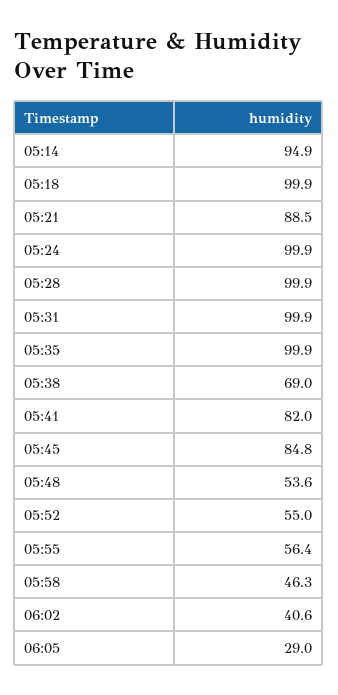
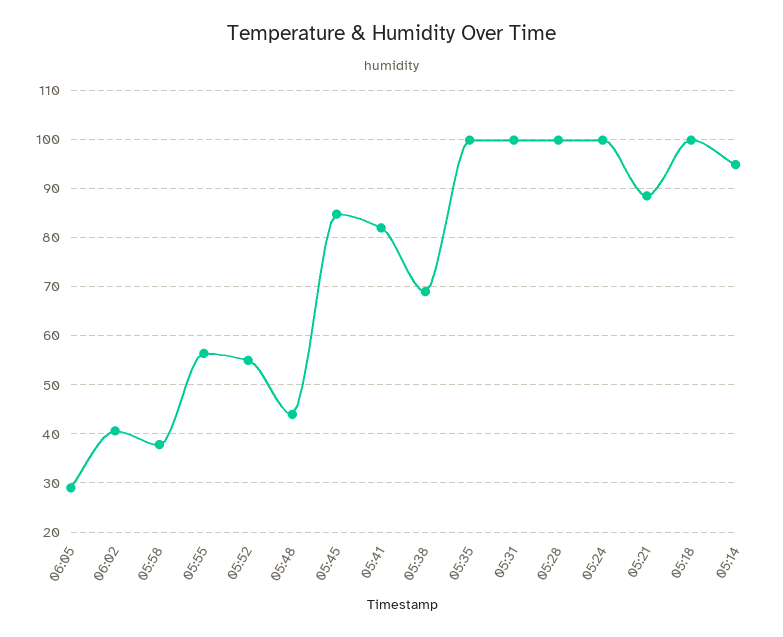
  {
    "05:14": 94.9,
    "05:18": 99.9,
    "05:21": 88.5,
    "05:24": 99.9,
    "05:28": 99.9,
    "05:31": 99.9,
    "05:35": 99.9,
    "05:38": 69,
    "05:41": 82,
    "05:45": 84.8,
-   "05:48": 53.6,
+   "05:48": 44,
    "05:52": 55,
    "05:55": 56.4,
-   "05:58": 46.3,
+   "05:58": 38,
    "06:02": 40.6,
    "06:05": 29
  }

